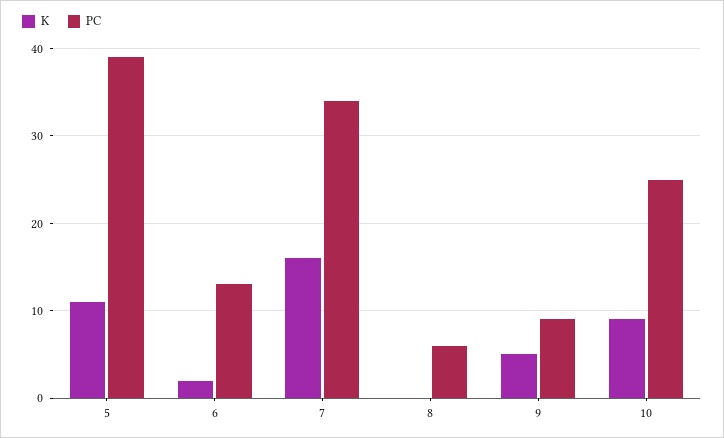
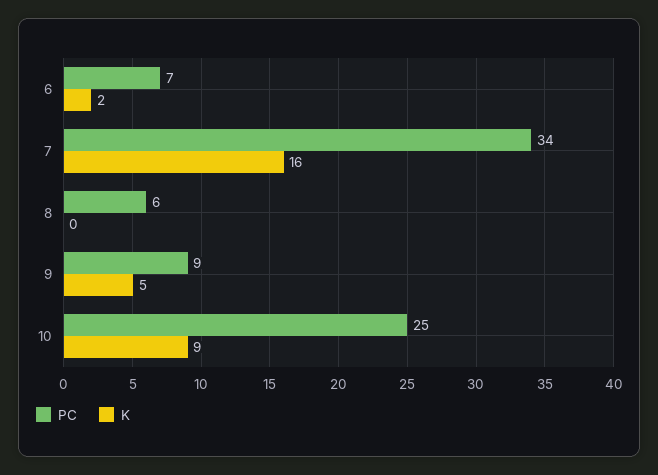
  {
    "K": {
-     "5": 11,
      "6": 2,
      "7": 16,
      "8": 0,
      "9": 5,
      "10": 9
    },
    "PC": {
-     "5": 39,
-     "6": 13,
+     "6": 7,
      "7": 34,
      "8": 6,
      "9": 9,
      "10": 25
    }
  }

